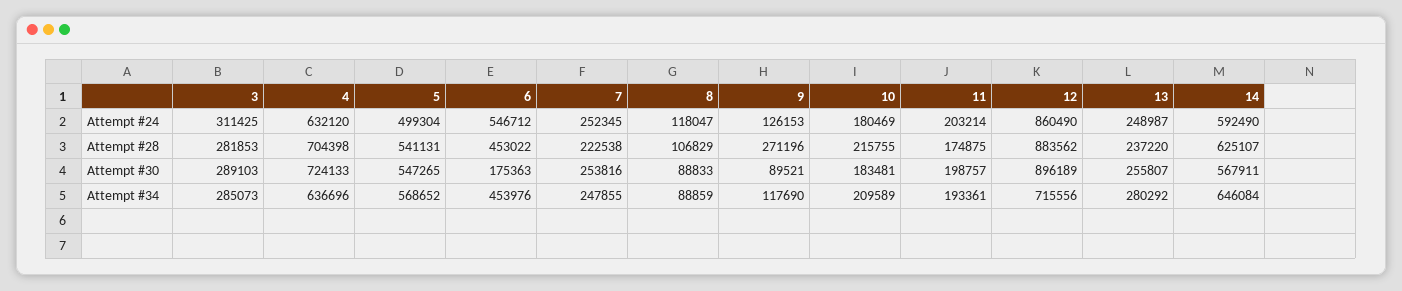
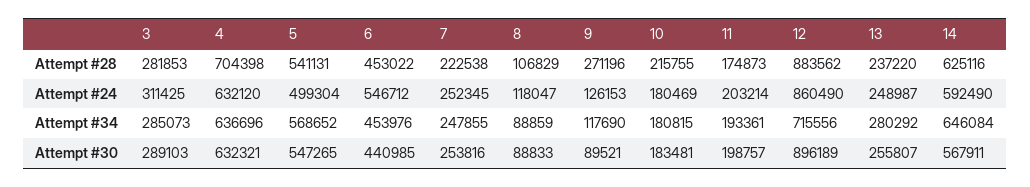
  {
    "3": {
      "Attempt #24": 311425,
      "Attempt #28": 281853,
      "Attempt #30": 289103,
      "Attempt #34": 285073
    },
    "4": {
      "Attempt #24": 632120,
      "Attempt #28": 704398,
-     "Attempt #30": 724133,
+     "Attempt #30": 632321,
      "Attempt #34": 636696
    },
    "5": {
      "Attempt #24": 499304,
      "Attempt #28": 541131,
      "Attempt #30": 547265,
      "Attempt #34": 568652
    },
    "6": {
      "Attempt #24": 546712,
      "Attempt #28": 453022,
-     "Attempt #30": 175363,
+     "Attempt #30": 440985,
      "Attempt #34": 453976
    },
    "7": {
      "Attempt #24": 252345,
      "Attempt #28": 222538,
      "Attempt #30": 253816,
      "Attempt #34": 247855
    },
    "8": {
      "Attempt #24": 118047,
      "Attempt #28": 106829,
      "Attempt #30": 88833,
      "Attempt #34": 88859
    },
    "9": {
      "Attempt #24": 126153,
      "Attempt #28": 271196,
      "Attempt #30": 89521,
      "Attempt #34": 117690
    },
    "10": {
      "Attempt #24": 180469,
      "Attempt #28": 215755,
      "Attempt #30": 183481,
-     "Attempt #34": 209589
+     "Attempt #34": 180815
    },
    "11": {
      "Attempt #24": 203214,
-     "Attempt #28": 174875,
+     "Attempt #28": 174873,
      "Attempt #30": 198757,
      "Attempt #34": 193361
    },
    "12": {
      "Attempt #24": 860490,
      "Attempt #28": 883562,
      "Attempt #30": 896189,
      "Attempt #34": 715556
    },
    "13": {
      "Attempt #24": 248987,
      "Attempt #28": 237220,
      "Attempt #30": 255807,
      "Attempt #34": 280292
    },
    "14": {
      "Attempt #24": 592490,
-     "Attempt #28": 625107,
+     "Attempt #28": 625116,
      "Attempt #30": 567911,
      "Attempt #34": 646084
    }
  }

